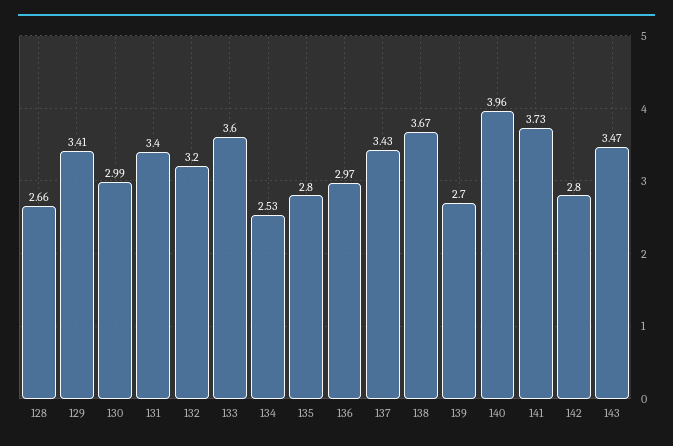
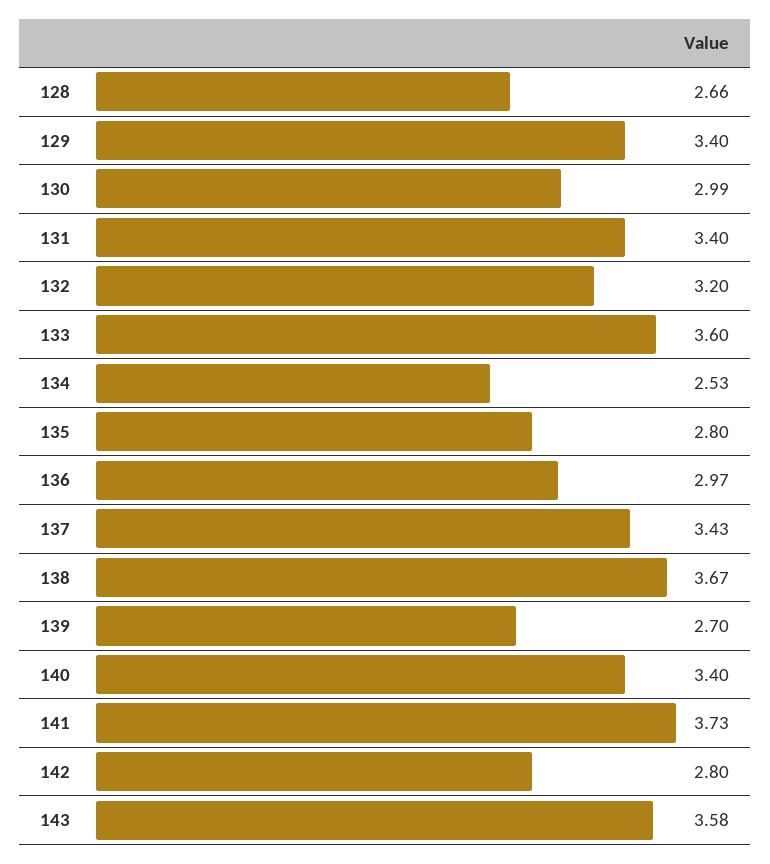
  {
    "128": 2.66,
-   "129": 3.41,
+   "129": 3.4,
    "130": 2.99,
    "131": 3.4,
    "132": 3.2,
    "133": 3.6,
    "134": 2.53,
    "135": 2.8,
    "136": 2.97,
    "137": 3.43,
    "138": 3.67,
    "139": 2.7,
-   "140": 3.96,
+   "140": 3.4,
    "141": 3.73,
    "142": 2.8,
-   "143": 3.47
+   "143": 3.58
  }

